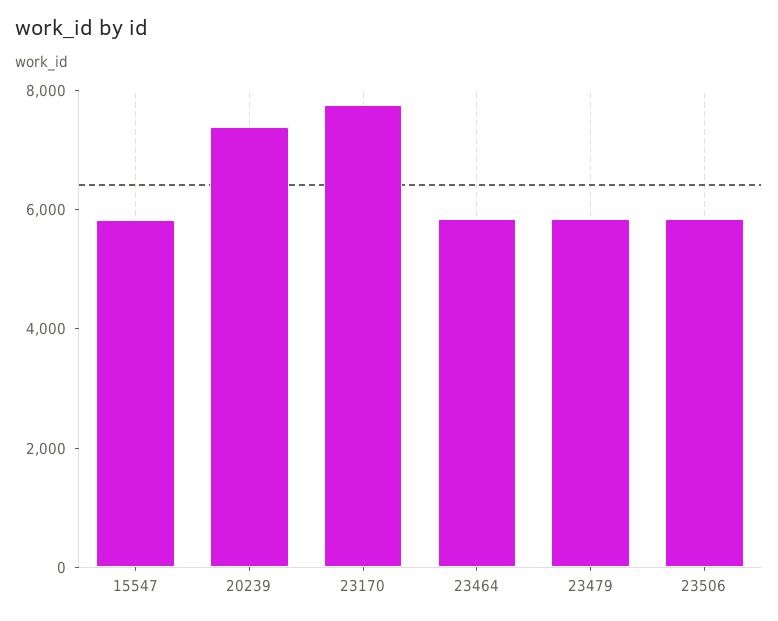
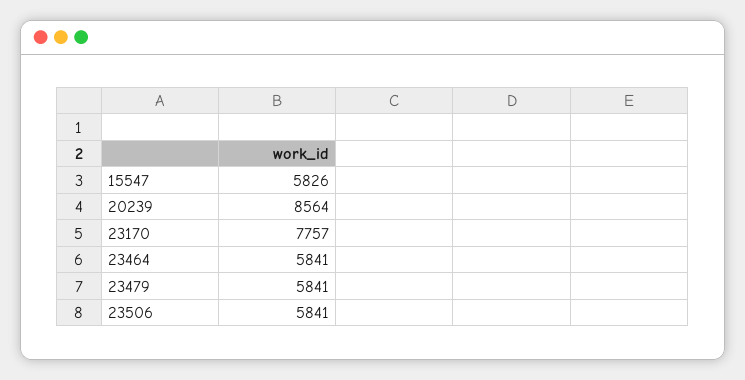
  {
    "15547": 5826,
-   "20239": 7500,
+   "20239": 8564,
    "23170": 7757,
    "23464": 5841,
    "23479": 5841,
    "23506": 5841
  }

